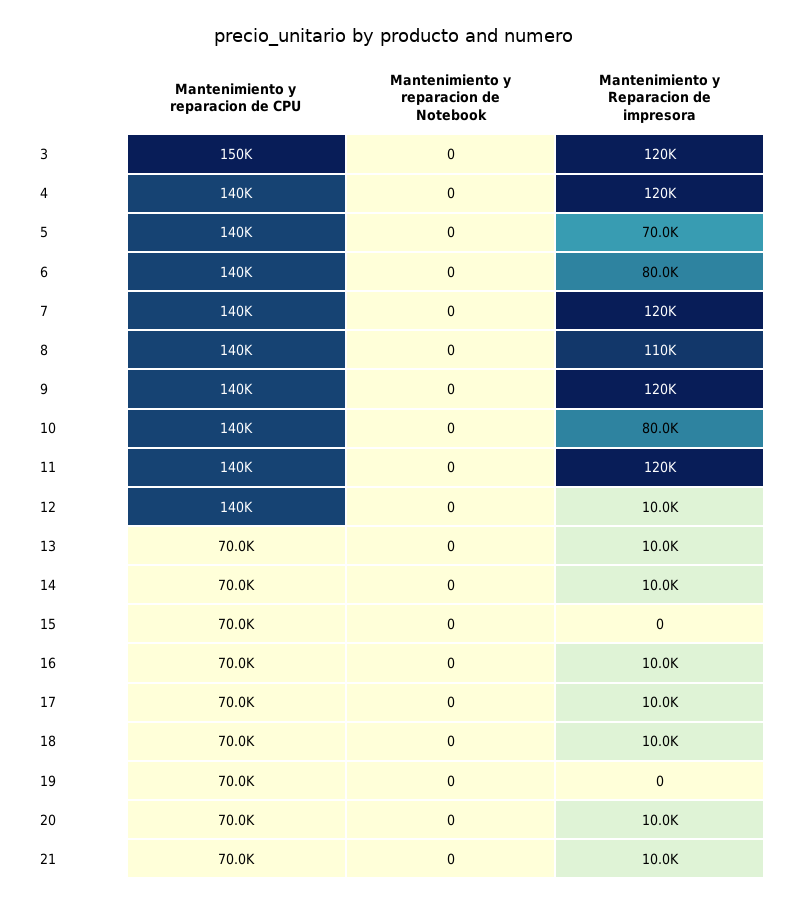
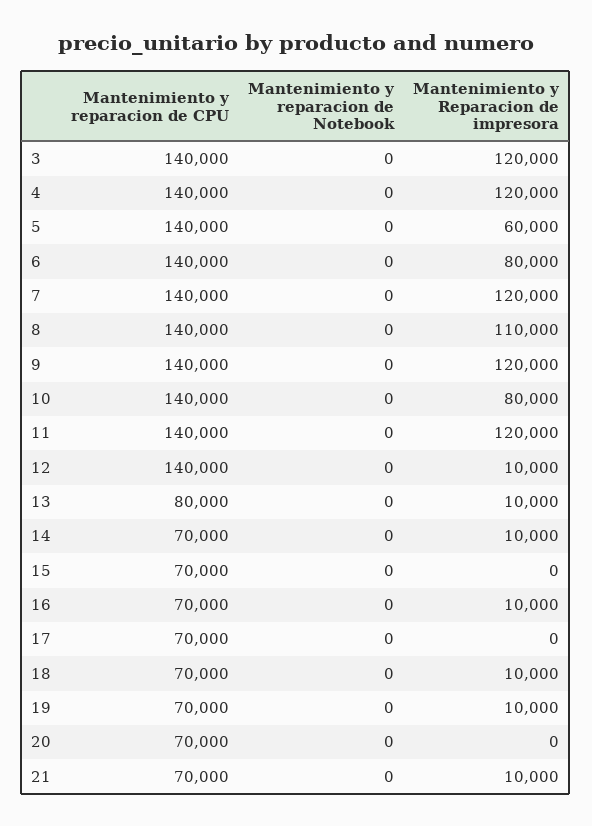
  {
    "Mantenimiento y reparacion de CPU": {
-     "3": 150000,
+     "3": 140000,
      "4": 140000,
      "5": 140000,
      "6": 140000,
      "7": 140000,
      "8": 140000,
      "9": 140000,
      "10": 140000,
      "11": 140000,
      "12": 140000,
-     "13": 70000,
+     "13": 80000,
      "14": 70000,
      "15": 70000,
      "16": 70000,
      "17": 70000,
      "18": 70000,
      "19": 70000,
      "20": 70000,
      "21": 70000
    },
    "Mantenimiento y reparacion de Notebook": {
      "3": 0,
      "4": 0,
      "5": 0,
      "6": 0,
      "7": 0,
      "8": 0,
      "9": 0,
      "10": 0,
      "11": 0,
      "12": 0,
      "13": 0,
      "14": 0,
      "15": 0,
      "16": 0,
      "17": 0,
      "18": 0,
      "19": 0,
      "20": 0,
      "21": 0
    },
    "Mantenimiento y Reparacion de impresora": {
      "3": 120000,
      "4": 120000,
-     "5": 70000,
+     "5": 60000,
      "6": 80000,
      "7": 120000,
      "8": 110000,
      "9": 120000,
      "10": 80000,
      "11": 120000,
      "12": 10000,
      "13": 10000,
      "14": 10000,
      "15": 0,
      "16": 10000,
-     "17": 10000,
+     "17": 0,
      "18": 10000,
-     "19": 0,
+     "19": 10000,
-     "20": 10000,
+     "20": 0,
      "21": 10000
    }
  }

